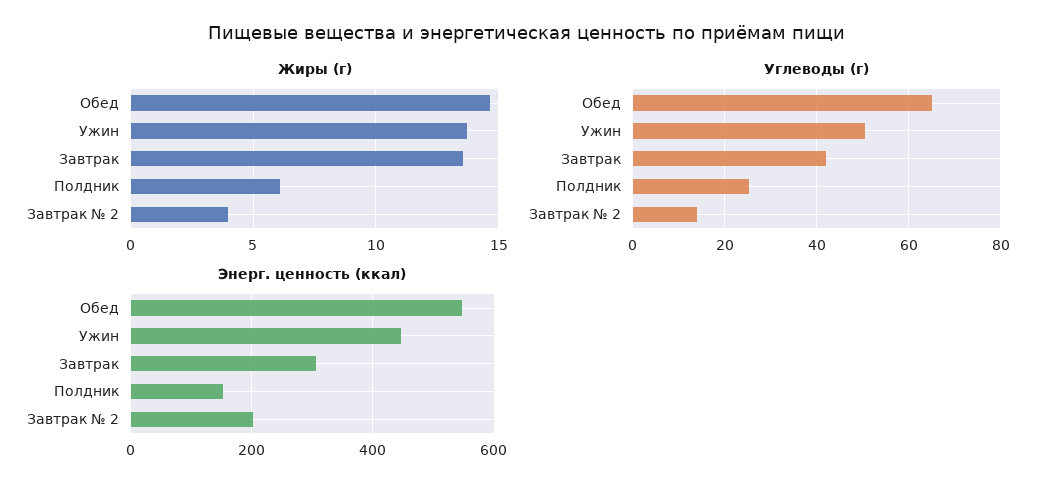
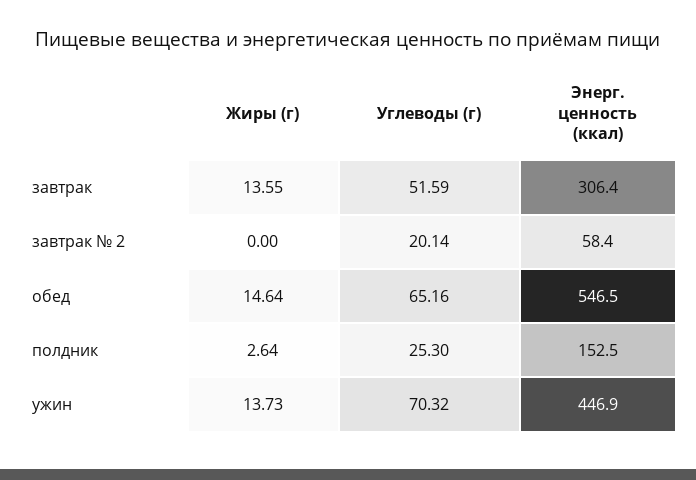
  {
    "Жиры (г)": {
      "Обед": 14.64,
      "Ужин": 13.73,
      "Завтрак": 13.55,
-     "Полдник": 6,
+     "Полдник": 2.64,
-     "Завтрак № 2": 4
+     "Завтрак № 2": 0
    },
    "Углеводы (г)": {
      "Обед": 65.16,
-     "Ужин": 50,
+     "Ужин": 70.32,
-     "Завтрак": 42,
+     "Завтрак": 51.59,
      "Полдник": 25.3,
-     "Завтрак № 2": 14
+     "Завтрак № 2": 20.14
    },
    "Энерг. ценность (ккал)": {
      "Обед": 546.5,
      "Ужин": 446.9,
      "Завтрак": 306.4,
      "Полдник": 152.5,
-     "Завтрак № 2": 200
+     "Завтрак № 2": 58.4
    }
  }

